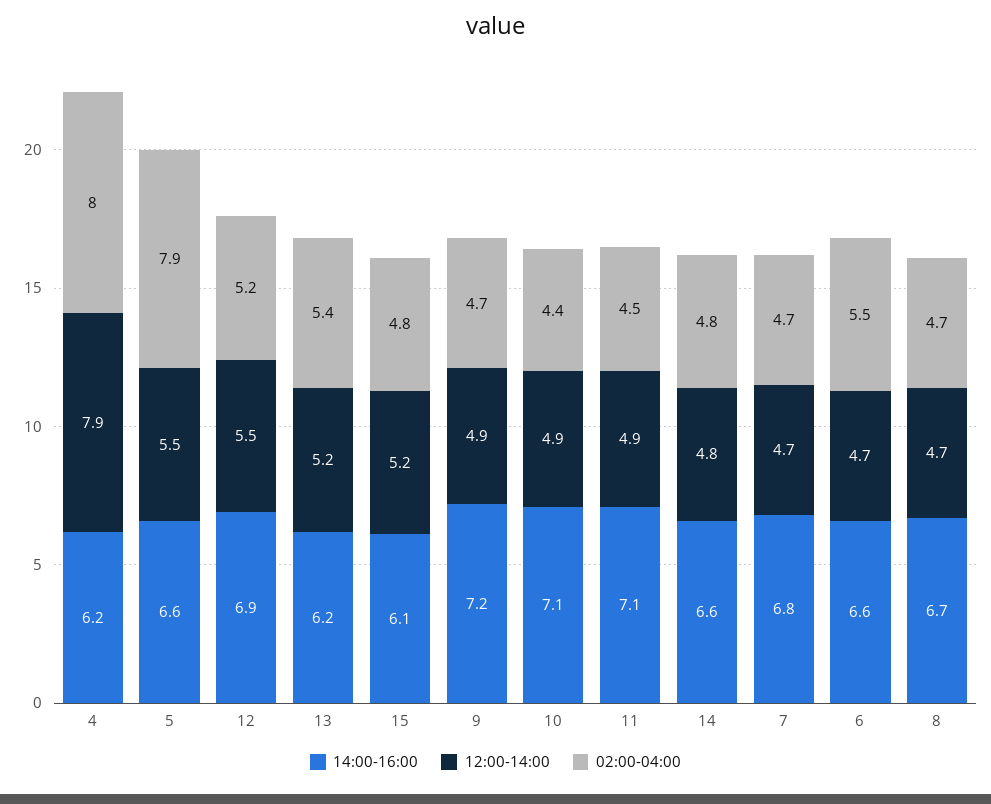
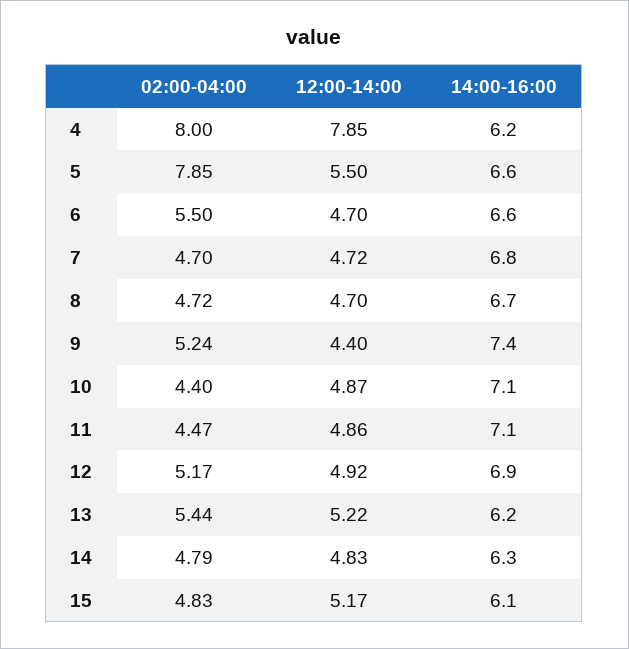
  {
    "14:00-16:00": {
      "4": 6.2,
      "5": 6.6,
      "12": 6.9,
      "13": 6.2,
      "15": 6.1,
-     "9": 7.2,
+     "9": 7.4,
      "10": 7.1,
      "11": 7.1,
-     "14": 6.6,
+     "14": 6.3,
      "7": 6.8,
      "6": 6.6,
      "8": 6.7
    },
    "12:00-14:00": {
      "4": 7.85,
      "5": 5.5,
-     "12": 5.5,
+     "12": 4.92,
      "13": 5.22,
      "15": 5.17,
-     "9": 4.9,
+     "9": 4.4,
      "10": 4.87,
      "11": 4.86,
      "14": 4.83,
      "7": 4.72,
      "6": 4.7,
      "8": 4.7
    },
    "02:00-04:00": {
      "4": 8,
      "5": 7.85,
      "12": 5.17,
      "13": 5.44,
      "15": 4.83,
-     "9": 4.7,
+     "9": 5.24,
      "10": 4.4,
      "11": 4.47,
      "14": 4.79,
      "7": 4.7,
      "6": 5.5,
      "8": 4.72
    }
  }

